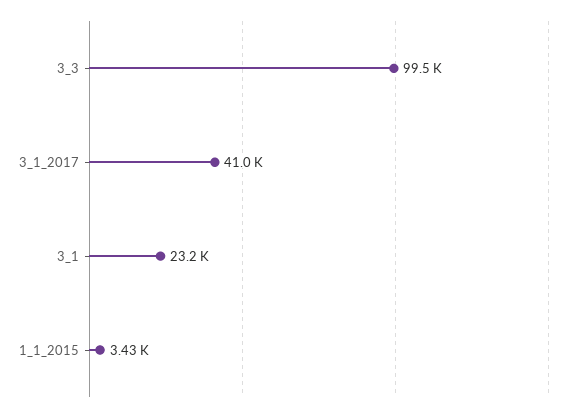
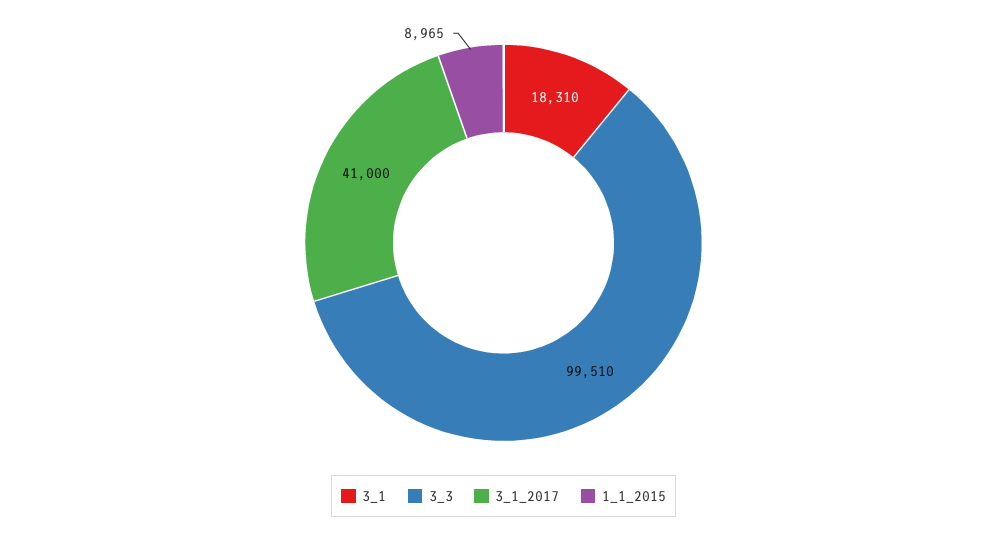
  {
    "3_3": 99510,
    "3_1_2017": 41000,
-   "3_1": 23200,
+   "3_1": 18310,
-   "1_1_2015": 3430
+   "1_1_2015": 8965
  }

